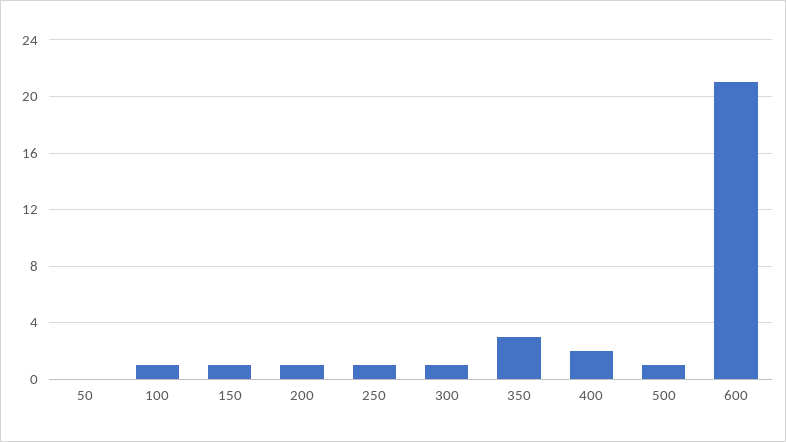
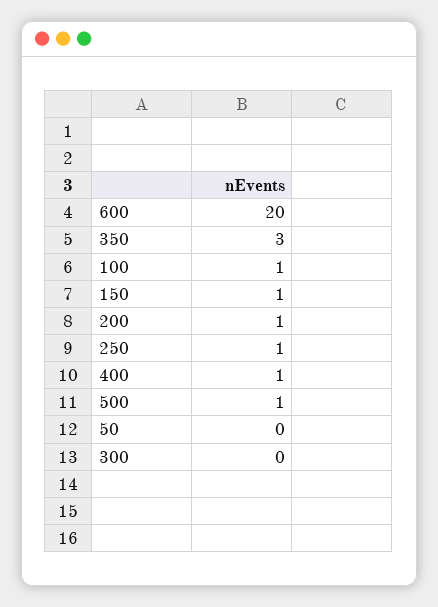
  {
    "50": 0,
    "100": 1,
    "150": 1,
    "200": 1,
    "250": 1,
-   "300": 1,
+   "300": 0,
    "350": 3,
-   "400": 2,
+   "400": 1,
    "500": 1,
-   "600": 21
+   "600": 20
  }

